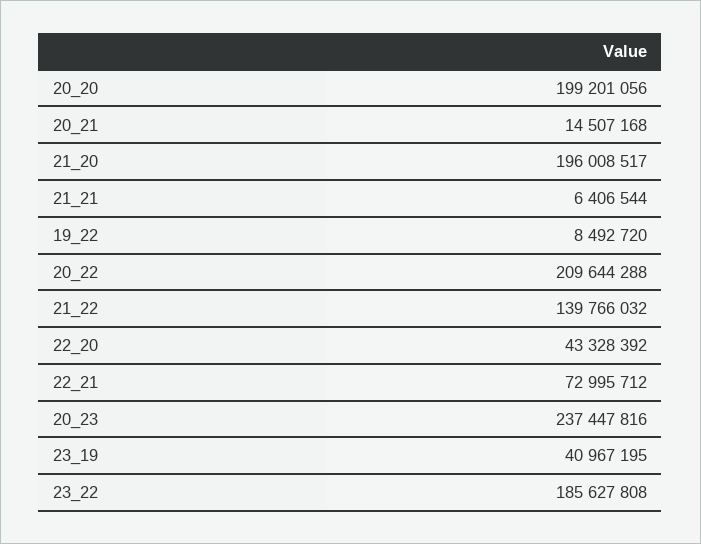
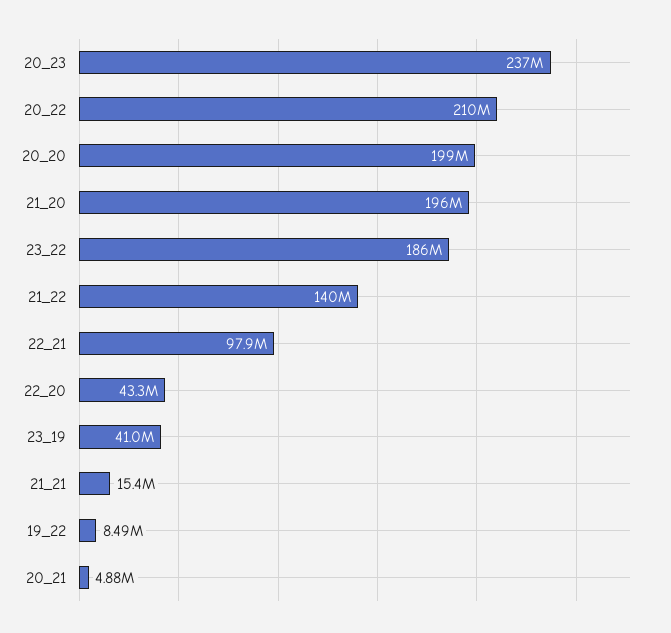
  {
    "20_20": 199201056,
-   "20_21": 14507168,
+   "20_21": 4880000,
    "21_20": 196008517,
-   "21_21": 6406544,
+   "21_21": 15400000,
    "19_22": 8492720,
    "20_22": 209644288,
    "21_22": 139766032,
    "22_20": 43328392,
-   "22_21": 72995712,
+   "22_21": 97900000,
    "20_23": 237447816,
    "23_19": 40967195,
    "23_22": 185627808
  }

